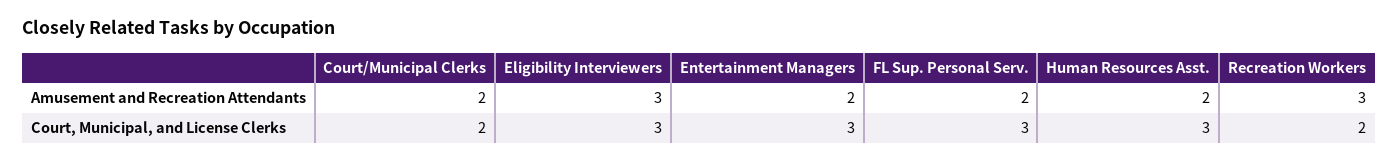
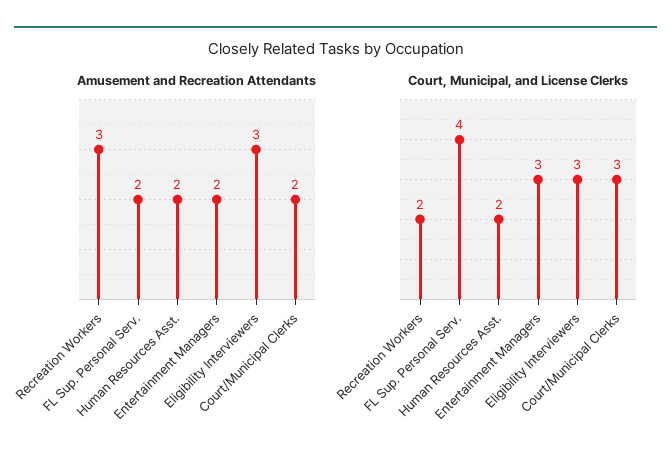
  {
    "Amusement and Recreation Attendants": {
      "Court/Municipal Clerks": 2,
      "Eligibility Interviewers": 3,
      "Entertainment Managers": 2,
      "FL Sup. Personal Serv.": 2,
      "Human Resources Asst.": 2,
      "Recreation Workers": 3
    },
    "Court, Municipal, and License Clerks": {
-     "Court/Municipal Clerks": 2,
+     "Court/Municipal Clerks": 3,
      "Eligibility Interviewers": 3,
      "Entertainment Managers": 3,
-     "FL Sup. Personal Serv.": 3,
+     "FL Sup. Personal Serv.": 4,
-     "Human Resources Asst.": 3,
+     "Human Resources Asst.": 2,
      "Recreation Workers": 2
    }
  }

